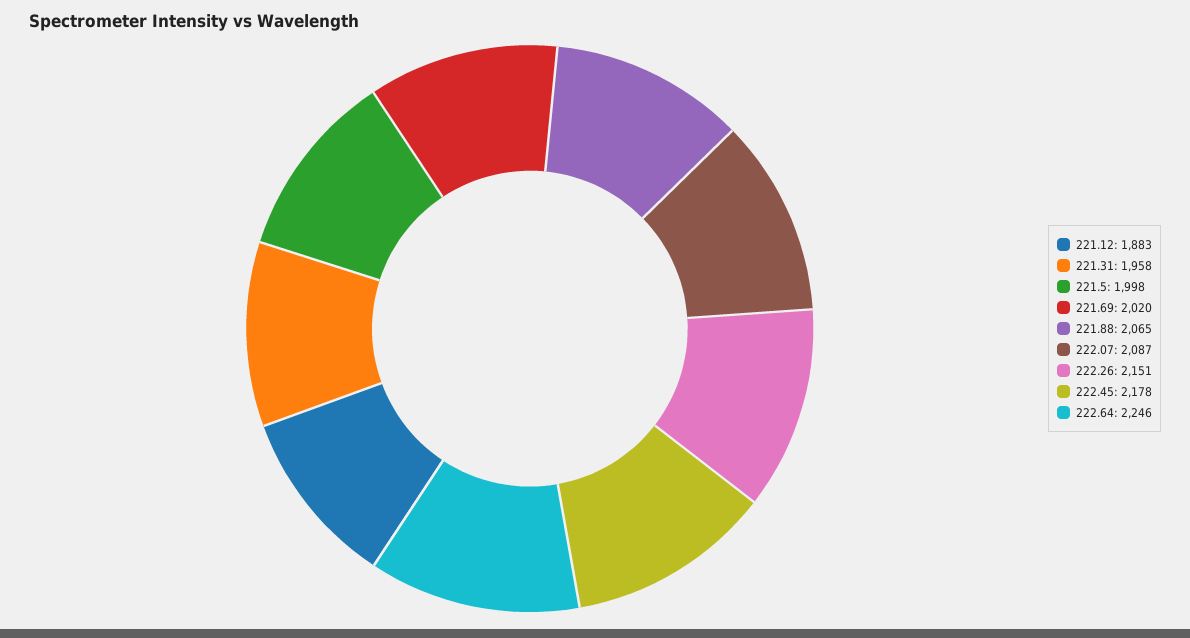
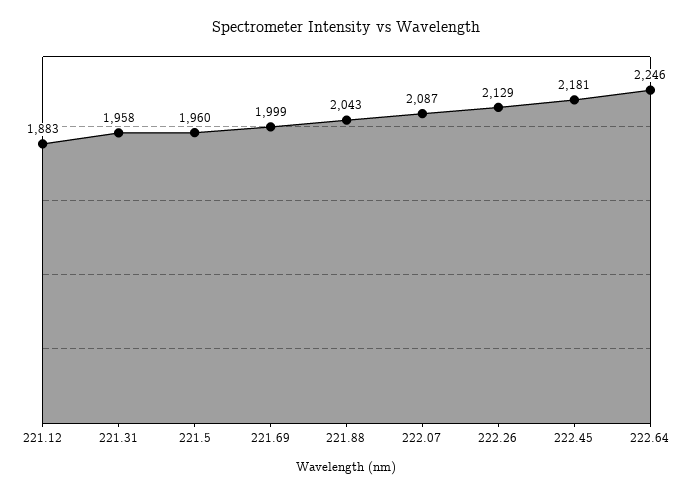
  {
    "221.12": 1883,
    "221.31": 1958,
-   "221.5": 1998,
+   "221.5": 1960,
-   "221.69": 2020,
+   "221.69": 1999,
-   "221.88": 2065,
+   "221.88": 2043,
    "222.07": 2087,
-   "222.26": 2151,
+   "222.26": 2129,
-   "222.45": 2178,
+   "222.45": 2181,
    "222.64": 2246
  }

